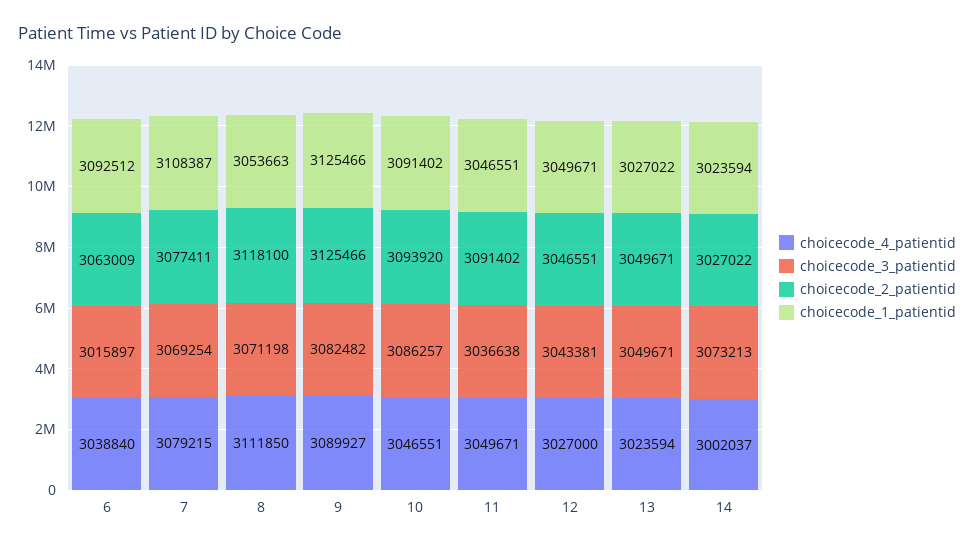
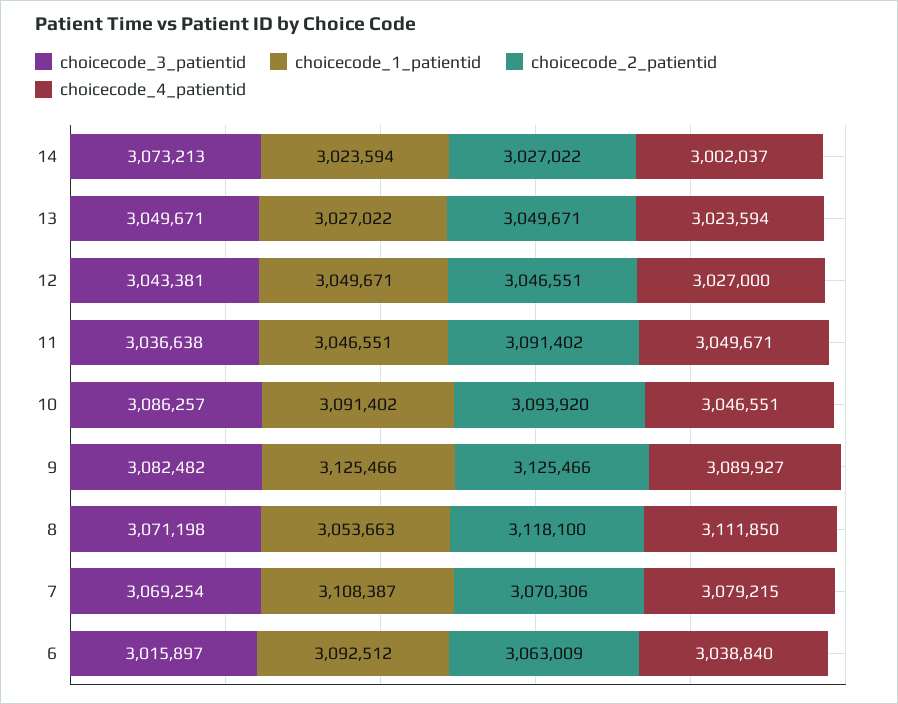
  {
    "choicecode_4_patientid": {
      "6": 3038840,
      "7": 3079215,
      "8": 3111850,
      "9": 3089927,
      "10": 3046551,
      "11": 3049671,
      "12": 3027000,
      "13": 3023594,
      "14": 3002037
    },
    "choicecode_3_patientid": {
      "6": 3015897,
      "7": 3069254,
      "8": 3071198,
      "9": 3082482,
      "10": 3086257,
      "11": 3036638,
      "12": 3043381,
      "13": 3049671,
      "14": 3073213
    },
    "choicecode_2_patientid": {
      "6": 3063009,
-     "7": 3077411,
+     "7": 3070306,
      "8": 3118100,
      "9": 3125466,
      "10": 3093920,
      "11": 3091402,
      "12": 3046551,
      "13": 3049671,
      "14": 3027022
    },
    "choicecode_1_patientid": {
      "6": 3092512,
      "7": 3108387,
      "8": 3053663,
      "9": 3125466,
      "10": 3091402,
      "11": 3046551,
      "12": 3049671,
      "13": 3027022,
      "14": 3023594
    }
  }

